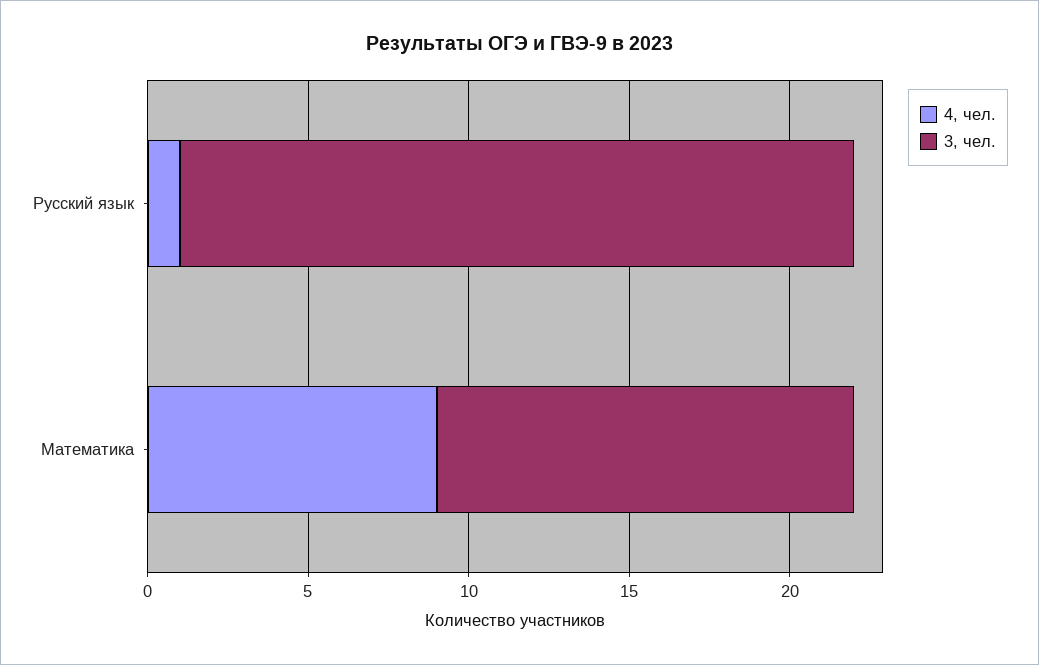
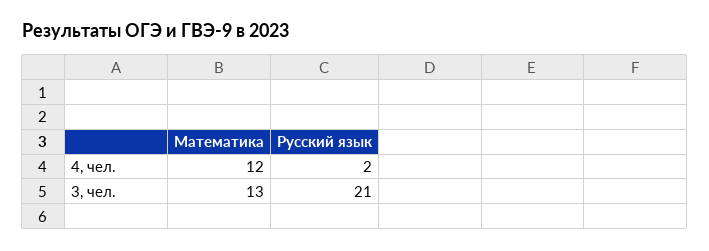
  {
    "4, чел.": {
-     "Русский язык": 1,
+     "Русский язык": 2,
-     "Математика": 9
+     "Математика": 12
    },
    "3, чел.": {
      "Русский язык": 21,
      "Математика": 13
    }
  }

